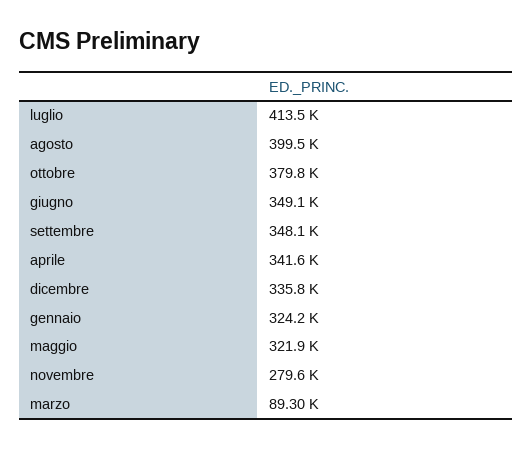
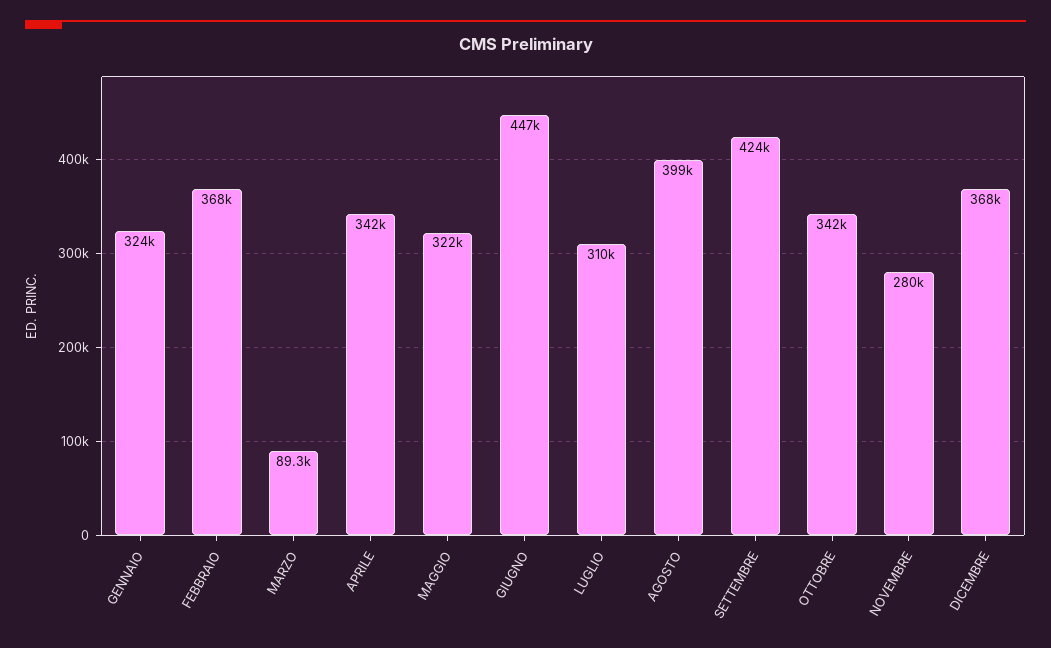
  {
-   "luglio": 413500,
+   "luglio": 310000,
    "agosto": 399500,
-   "ottobre": 379800,
+   "ottobre": 342000,
-   "giugno": 349100,
+   "giugno": 447000,
-   "settembre": 348100,
+   "settembre": 424000,
    "aprile": 341600,
-   "dicembre": 335800,
+   "dicembre": 368000,
    "gennaio": 324200,
    "maggio": 321900,
    "novembre": 279600,
-   "marzo": 89300
+   "marzo": 89300,
+   "FEBBRAIO": 368000
  }

